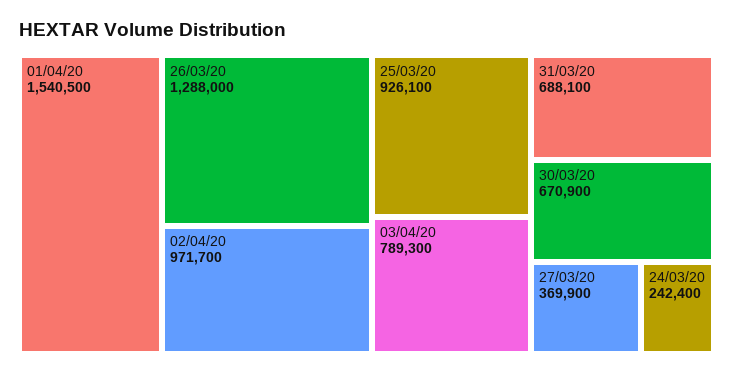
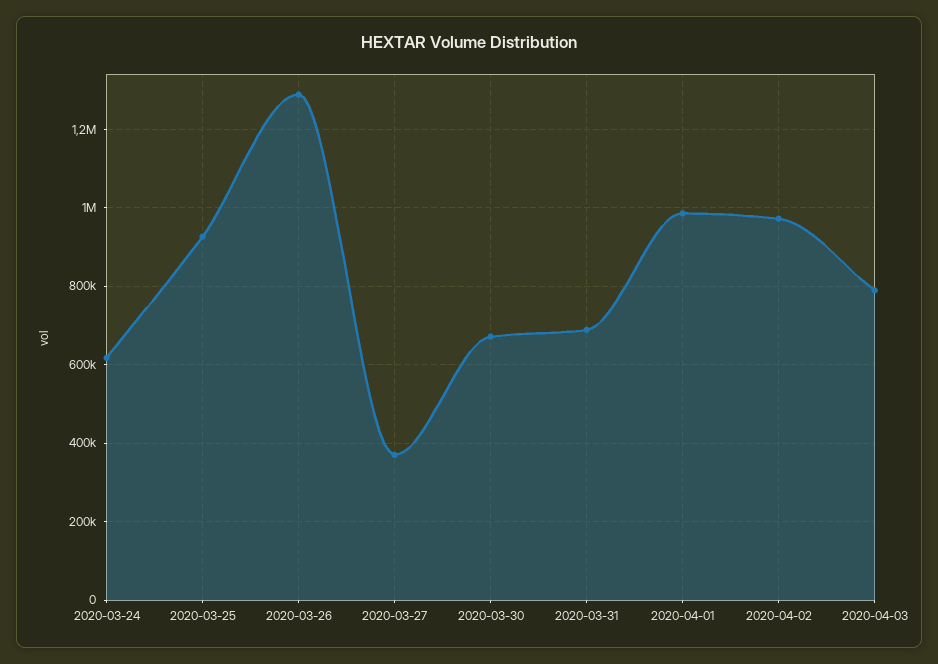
  {
-   "01/04/20": 1540500,
+   "01/04/20": 980000,
    "26/03/20": 1288000,
    "02/04/20": 971700,
    "25/03/20": 926100,
    "03/04/20": 789300,
    "31/03/20": 688100,
    "30/03/20": 670900,
    "27/03/20": 369900,
-   "24/03/20": 242400
+   "24/03/20": 620000
  }

